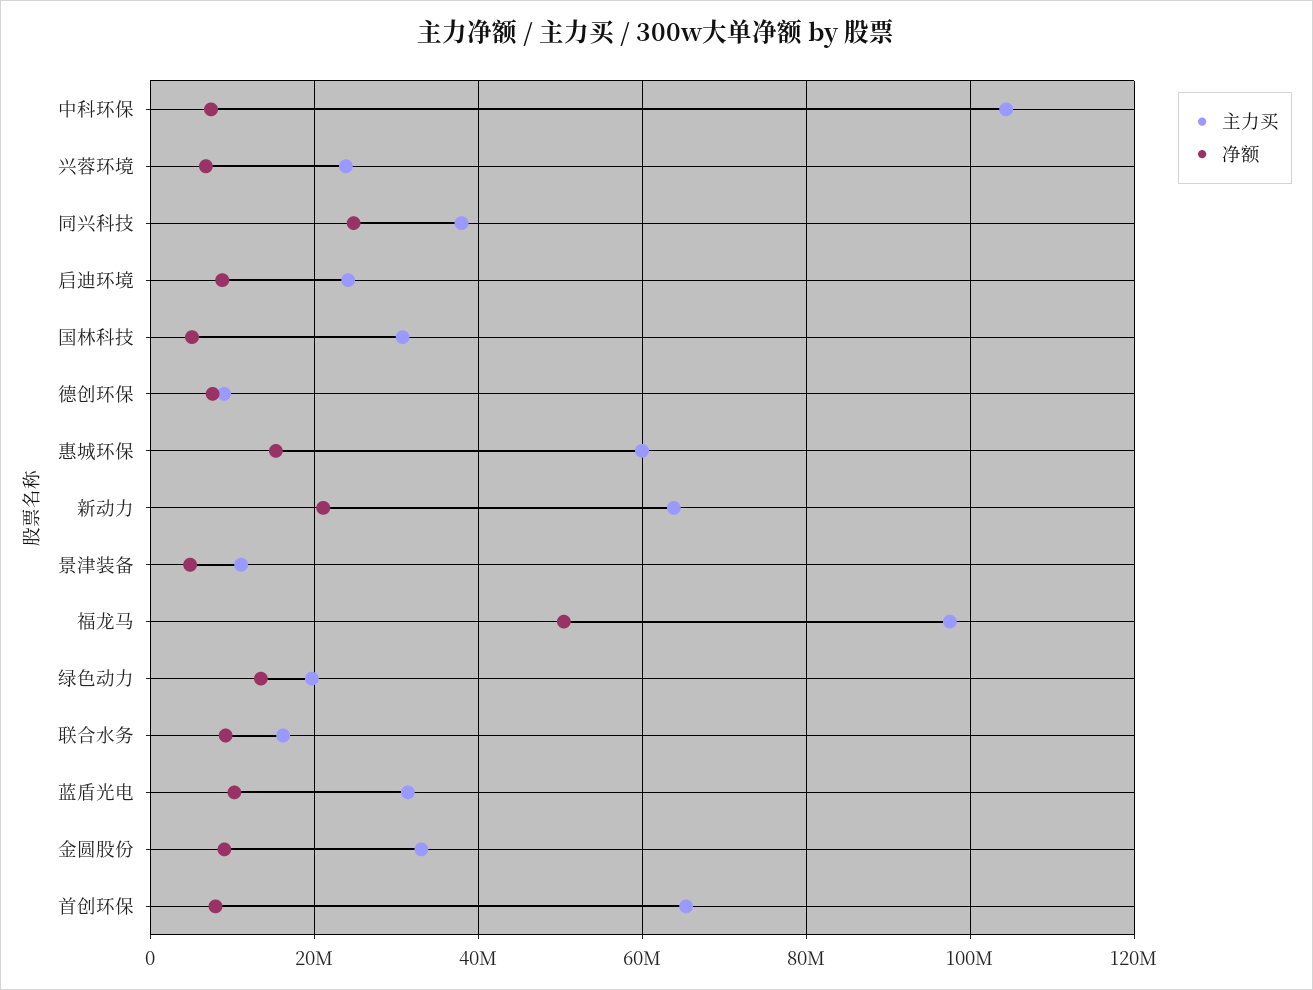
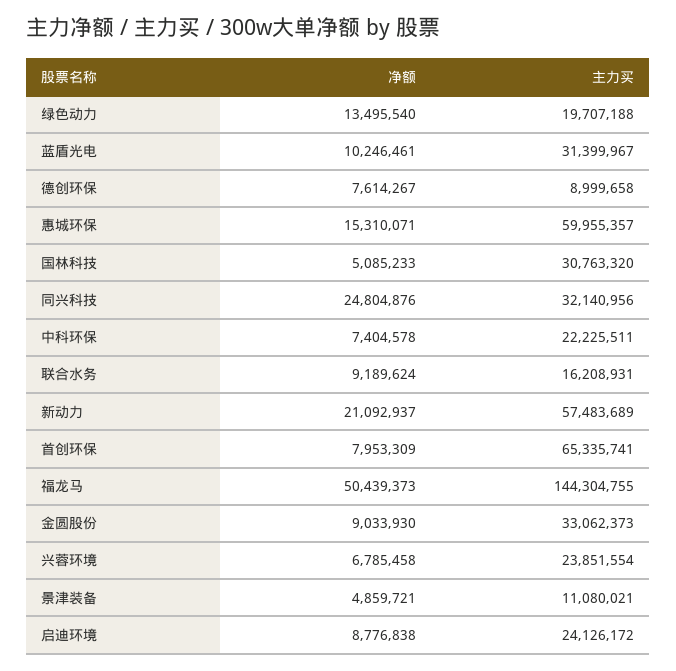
  {
    "主力买": {
-     "中科环保": 104000000,
+     "中科环保": 22225511,
      "兴蓉环境": 23851554,
-     "同兴科技": 38000000,
+     "同兴科技": 32140956,
      "启迪环境": 24126172,
      "国林科技": 30763320,
      "德创环保": 8999658,
      "惠城环保": 59955357,
-     "新动力": 64000000,
+     "新动力": 57483689,
      "景津装备": 11080021,
-     "福龙马": 98000000,
+     "福龙马": 144304755,
      "绿色动力": 19707188,
      "联合水务": 16208931,
      "蓝盾光电": 31399967,
      "金圆股份": 33062373,
      "首创环保": 65335741
    },
    "净额": {
      "中科环保": 7404578,
      "兴蓉环境": 6785458,
      "同兴科技": 24804876,
      "启迪环境": 8776838,
      "国林科技": 5085233,
      "德创环保": 7614267,
      "惠城环保": 15310071,
      "新动力": 21092937,
      "景津装备": 4859721,
      "福龙马": 50439373,
      "绿色动力": 13495540,
      "联合水务": 9189624,
      "蓝盾光电": 10246461,
      "金圆股份": 9033930,
      "首创环保": 7953309
    }
  }

